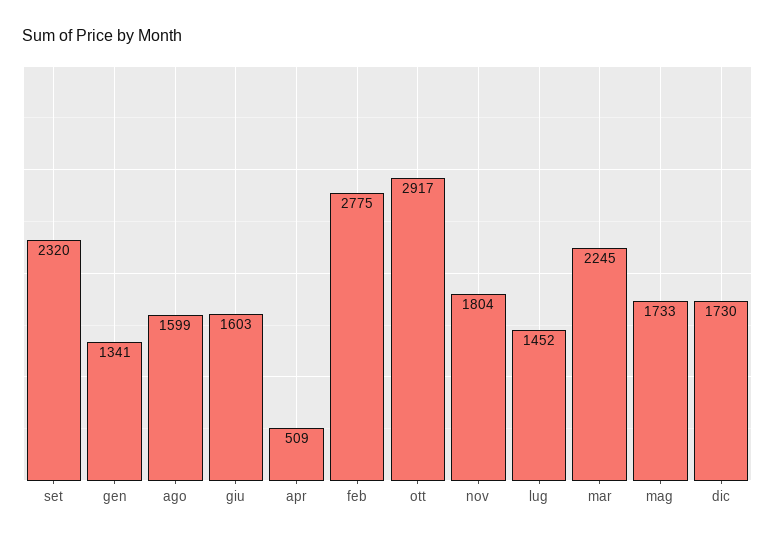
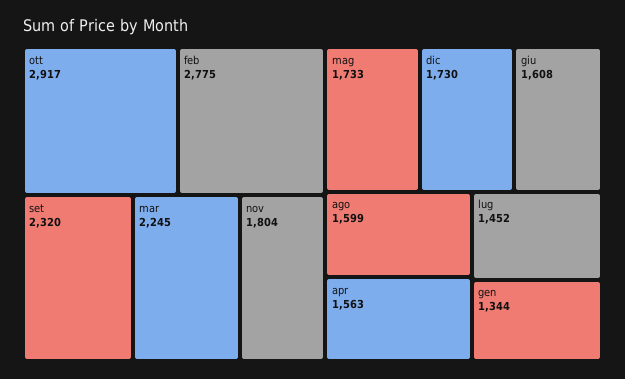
  {
    "set": 2320,
-   "gen": 1341,
+   "gen": 1344,
    "ago": 1599,
-   "giu": 1603,
+   "giu": 1608,
-   "apr": 509,
+   "apr": 1563,
    "feb": 2775,
    "ott": 2917,
    "nov": 1804,
    "lug": 1452,
    "mar": 2245,
    "mag": 1733,
    "dic": 1730
  }

